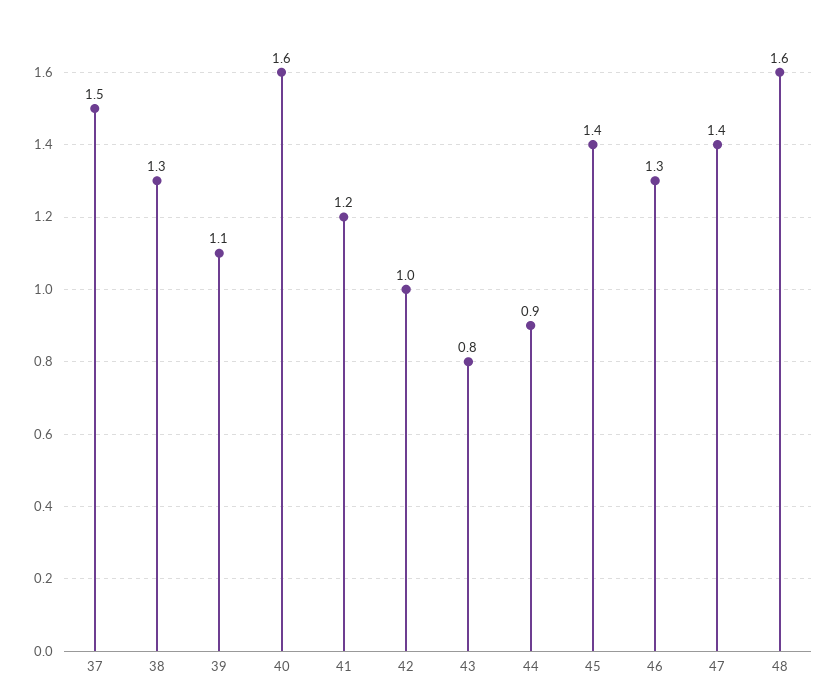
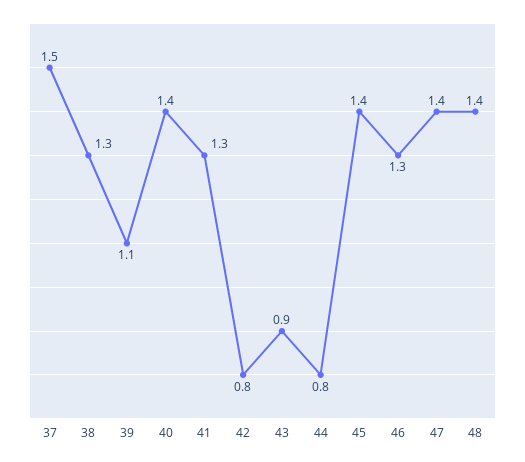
  {
    "37": 1.5,
    "38": 1.3,
    "39": 1.1,
-   "40": 1.6,
+   "40": 1.4,
-   "41": 1.2,
+   "41": 1.3,
-   "42": 1,
+   "42": 0.8,
-   "43": 0.8,
+   "43": 0.9,
-   "44": 0.9,
+   "44": 0.8,
    "45": 1.4,
    "46": 1.3,
    "47": 1.4,
-   "48": 1.6
+   "48": 1.4
  }

